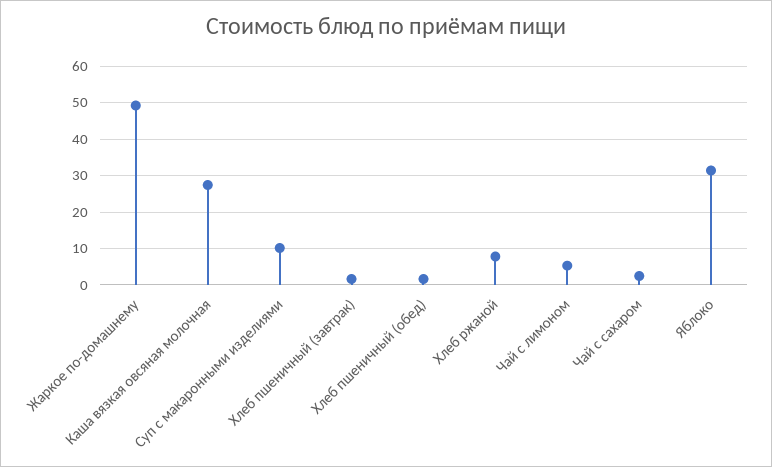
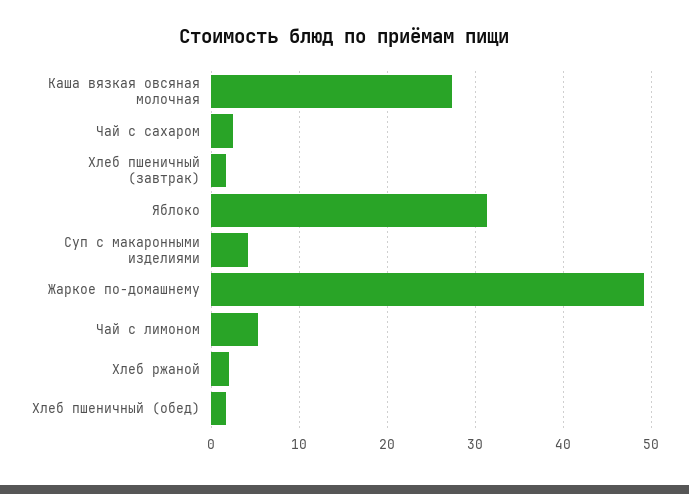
  {
    "Жаркое по-домашнему": 49,
    "Каша вязкая овсяная молочная": 27,
-   "Суп с макаронными изделиями": 10,
+   "Суп с макаронными изделиями": 4,
    "Хлеб пшеничный (завтрак)": 2,
    "Хлеб пшеничный (обед)": 2,
-   "Хлеб ржаной": 8,
+   "Хлеб ржаной": 2,
    "Чай с лимоном": 5,
    "Чай с сахаром": 2,
    "Яблоко": 31
  }

